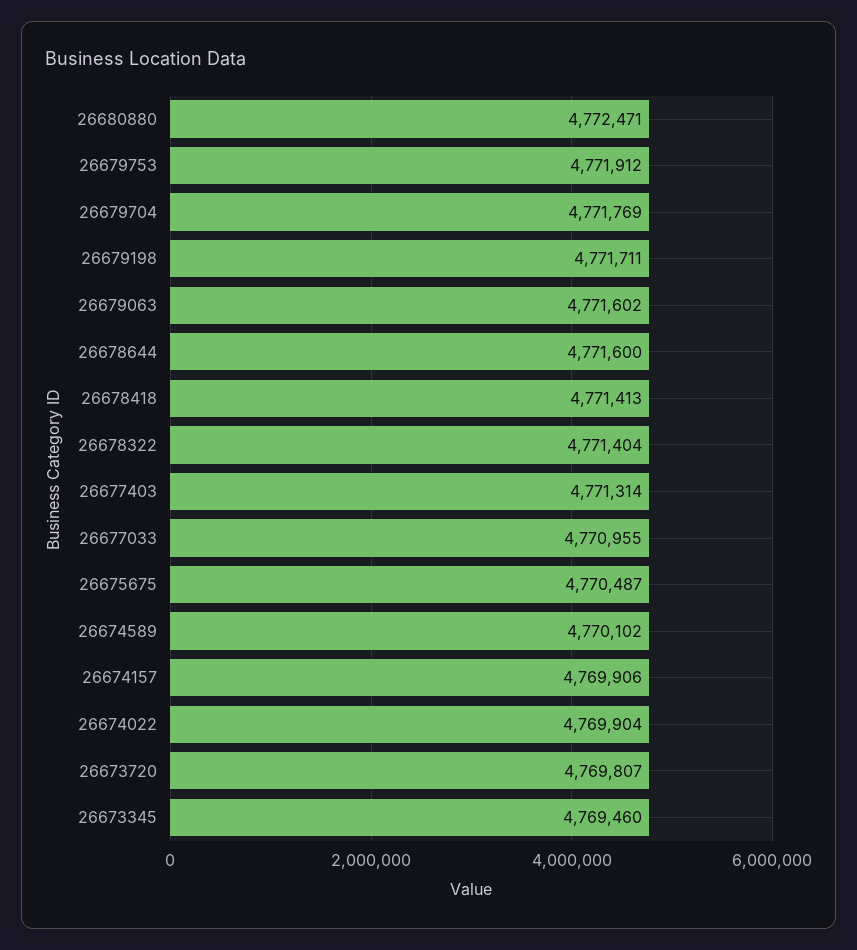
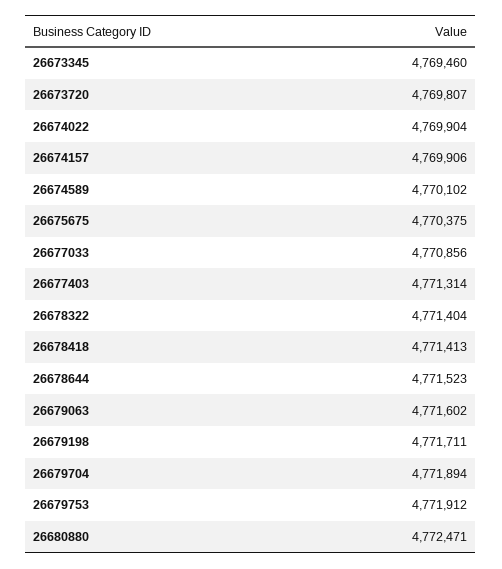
  {
    "26680880": 4772471,
    "26679753": 4771912,
-   "26679704": 4771769,
+   "26679704": 4771894,
    "26679198": 4771711,
    "26679063": 4771602,
-   "26678644": 4771600,
+   "26678644": 4771523,
    "26678418": 4771413,
    "26678322": 4771404,
    "26677403": 4771314,
-   "26677033": 4770955,
+   "26677033": 4770856,
-   "26675675": 4770487,
+   "26675675": 4770375,
    "26674589": 4770102,
    "26674157": 4769906,
    "26674022": 4769904,
    "26673720": 4769807,
    "26673345": 4769460
  }

